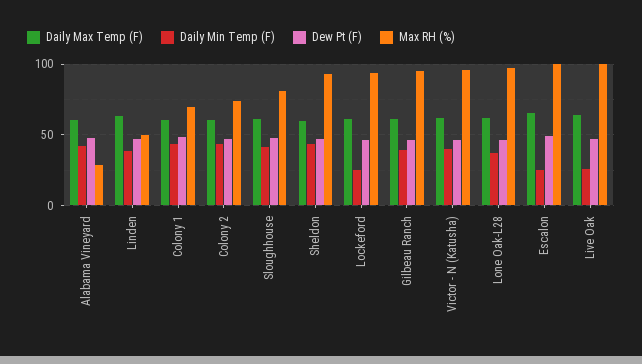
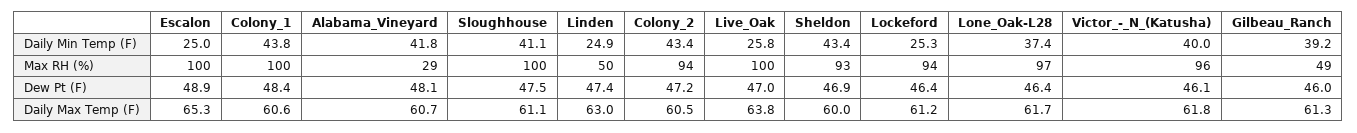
  {
    "Daily Max Temp (F)": {
      "Alabama Vineyard": 60.7,
      "Linden": 63,
      "Colony 1": 60.6,
      "Colony 2": 60.5,
      "Sloughhouse": 61.1,
      "Sheldon": 60,
      "Lockeford": 61.2,
      "Gilbeau Ranch": 61.3,
      "Victor - N (Katusha)": 61.8,
      "Lone Oak-L28": 61.7,
      "Escalon": 65.3,
      "Live Oak": 63.8
    },
    "Daily Min Temp (F)": {
      "Alabama Vineyard": 41.8,
-     "Linden": 40,
+     "Linden": 24.9,
      "Colony 1": 43.8,
      "Colony 2": 43.4,
      "Sloughhouse": 41.1,
      "Sheldon": 43.4,
      "Lockeford": 25.3,
      "Gilbeau Ranch": 39.2,
      "Victor - N (Katusha)": 40,
      "Lone Oak-L28": 37.4,
      "Escalon": 25,
      "Live Oak": 25.8
    },
    "Dew Pt (F)": {
      "Alabama Vineyard": 48.1,
      "Linden": 47.4,
      "Colony 1": 48.4,
      "Colony 2": 47.2,
      "Sloughhouse": 47.5,
      "Sheldon": 46.9,
      "Lockeford": 46.4,
      "Gilbeau Ranch": 46,
      "Victor - N (Katusha)": 46.1,
      "Lone Oak-L28": 46.4,
      "Escalon": 48.9,
      "Live Oak": 47
    },
    "Max RH (%)": {
      "Alabama Vineyard": 29,
      "Linden": 50,
-     "Colony 1": 70,
+     "Colony 1": 100,
-     "Colony 2": 75,
+     "Colony 2": 94,
-     "Sloughhouse": 80,
+     "Sloughhouse": 100,
      "Sheldon": 93,
      "Lockeford": 94,
-     "Gilbeau Ranch": 95,
+     "Gilbeau Ranch": 49,
      "Victor - N (Katusha)": 96,
      "Lone Oak-L28": 97,
      "Escalon": 100,
      "Live Oak": 100
    }
  }

